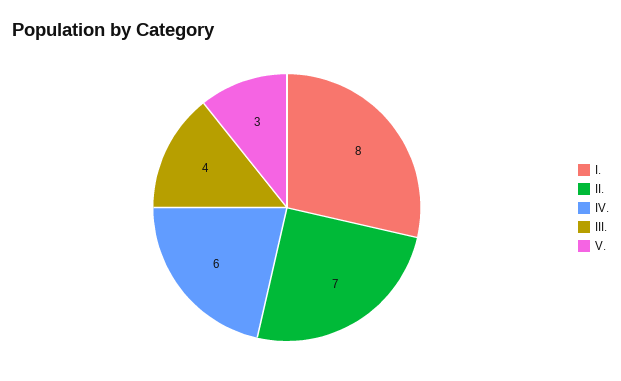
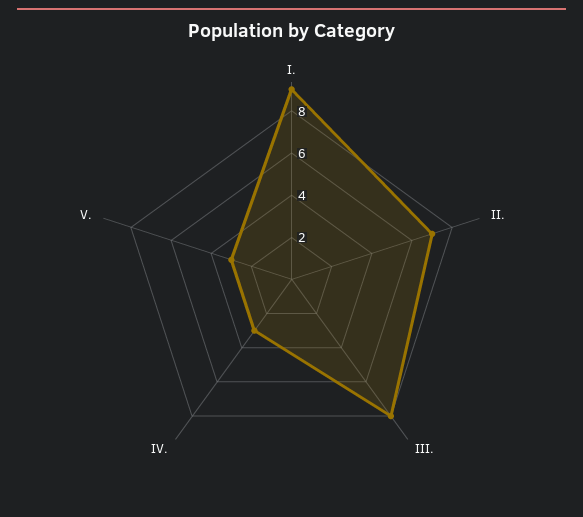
  {
-   "I.": 8,
+   "I.": 9,
    "II.": 7,
-   "IV.": 6,
+   "IV.": 3,
-   "III.": 4,
+   "III.": 8,
    "V.": 3
  }

